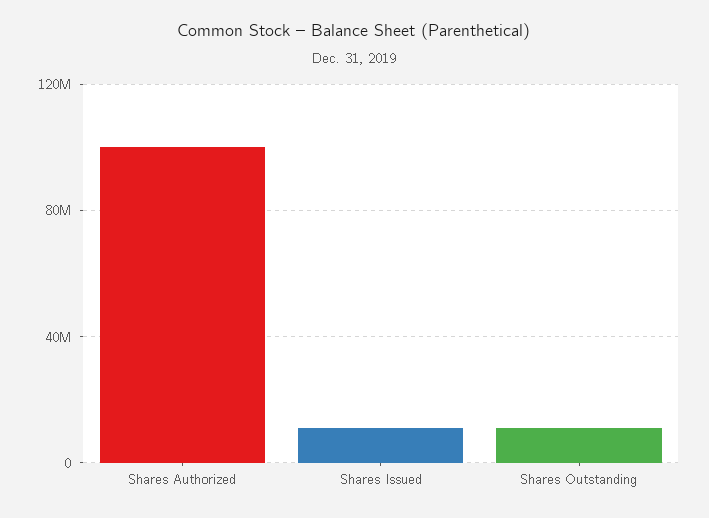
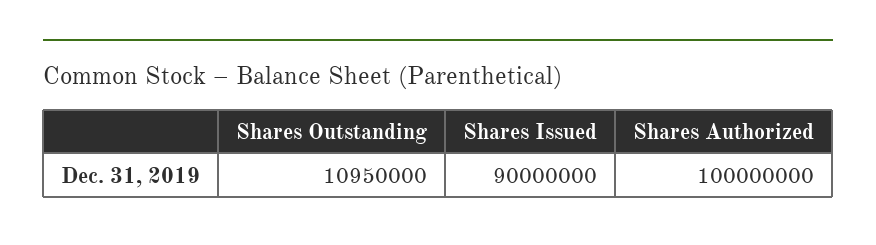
  {
    "Shares Authorized": 100000000,
-   "Shares Issued": 10000000,
+   "Shares Issued": 90000000,
    "Shares Outstanding": 10950000
  }

